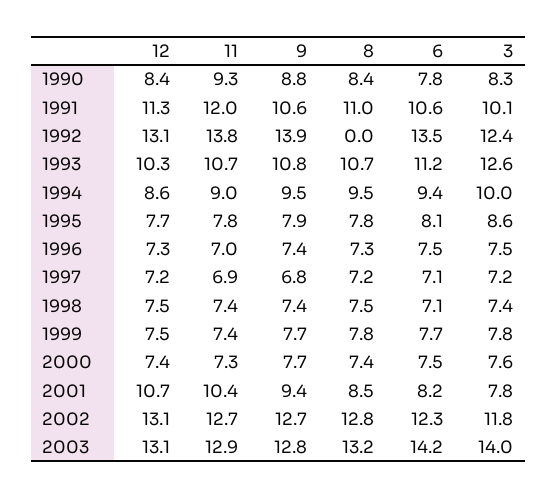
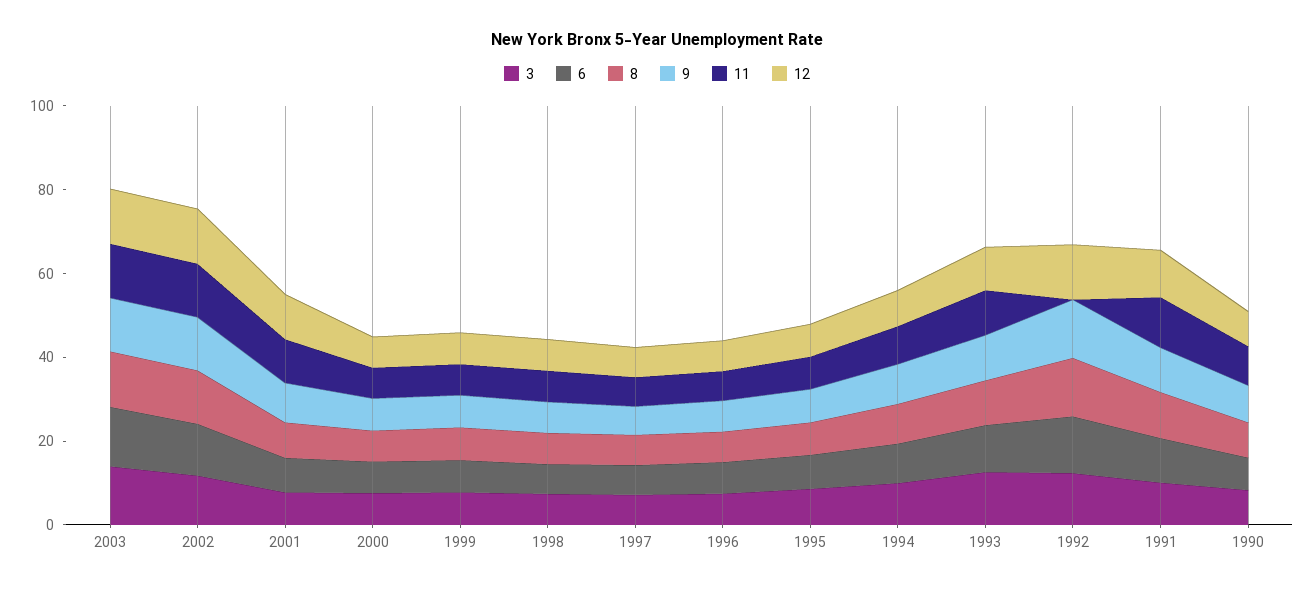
  {
    "12": {
      "1990": 8.4,
      "1991": 11.3,
      "1992": 13.1,
      "1993": 10.3,
      "1994": 8.6,
      "1995": 7.7,
      "1996": 7.3,
      "1997": 7.2,
      "1998": 7.5,
      "1999": 7.5,
      "2000": 7.4,
      "2001": 10.7,
      "2002": 13.1,
      "2003": 13.1
    },
    "11": {
      "1990": 9.3,
      "1991": 12,
-     "1992": 13.8,
+     "1992": 0,
      "1993": 10.7,
      "1994": 9,
      "1995": 7.8,
      "1996": 7,
      "1997": 6.9,
      "1998": 7.4,
      "1999": 7.4,
      "2000": 7.3,
      "2001": 10.4,
      "2002": 12.7,
      "2003": 12.9
    },
    "9": {
      "1990": 8.8,
      "1991": 10.6,
      "1992": 13.9,
      "1993": 10.8,
      "1994": 9.5,
      "1995": 7.9,
      "1996": 7.4,
      "1997": 6.8,
      "1998": 7.4,
      "1999": 7.7,
      "2000": 7.7,
      "2001": 9.4,
      "2002": 12.7,
      "2003": 12.8
    },
    "8": {
      "1990": 8.4,
      "1991": 11,
-     "1992": 0,
+     "1992": 15,
      "1993": 10.7,
      "1994": 9.5,
      "1995": 7.8,
      "1996": 7.3,
      "1997": 7.2,
      "1998": 7.5,
      "1999": 7.8,
      "2000": 7.4,
      "2001": 8.5,
      "2002": 12.8,
      "2003": 13.2
    },
    "6": {
      "1990": 7.8,
      "1991": 10.6,
      "1992": 13.5,
      "1993": 11.2,
      "1994": 9.4,
      "1995": 8.1,
      "1996": 7.5,
      "1997": 7.1,
      "1998": 7.1,
      "1999": 7.7,
      "2000": 7.5,
      "2001": 8.2,
      "2002": 12.3,
      "2003": 14.2
    },
    "3": {
      "1990": 8.3,
      "1991": 10.1,
      "1992": 12.4,
      "1993": 12.6,
      "1994": 10,
      "1995": 8.6,
      "1996": 7.5,
      "1997": 7.2,
      "1998": 7.4,
      "1999": 7.8,
      "2000": 7.6,
      "2001": 7.8,
      "2002": 11.8,
      "2003": 14
    }
  }

